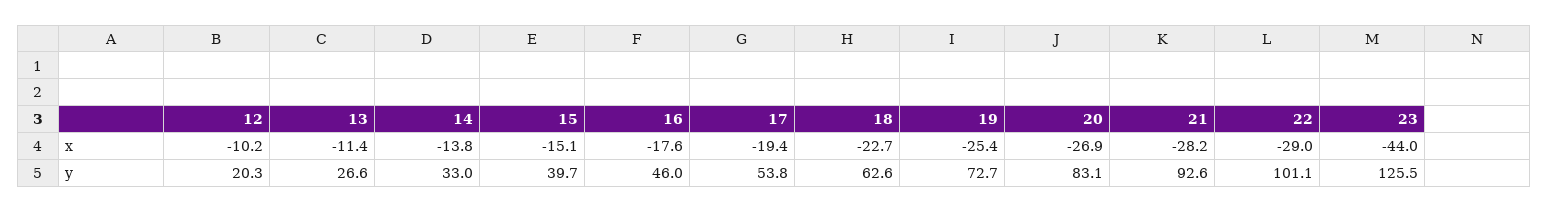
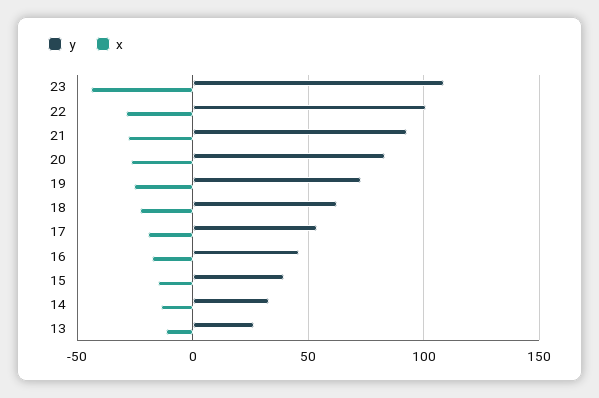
  {
    "x": {
-     "12": -10.2,
      "13": -11.4,
      "14": -13.8,
      "15": -15.1,
      "16": -17.6,
      "17": -19.4,
      "18": -22.7,
      "19": -25.4,
      "20": -26.9,
      "21": -28.2,
      "22": -29,
      "23": -44
    },
    "y": {
-     "12": 20.3,
      "13": 26.6,
      "14": 33,
      "15": 39.7,
      "16": 46,
      "17": 53.8,
      "18": 62.6,
      "19": 72.7,
      "20": 83.1,
      "21": 92.6,
      "22": 101.1,
-     "23": 125.5
+     "23": 110
    }
  }

